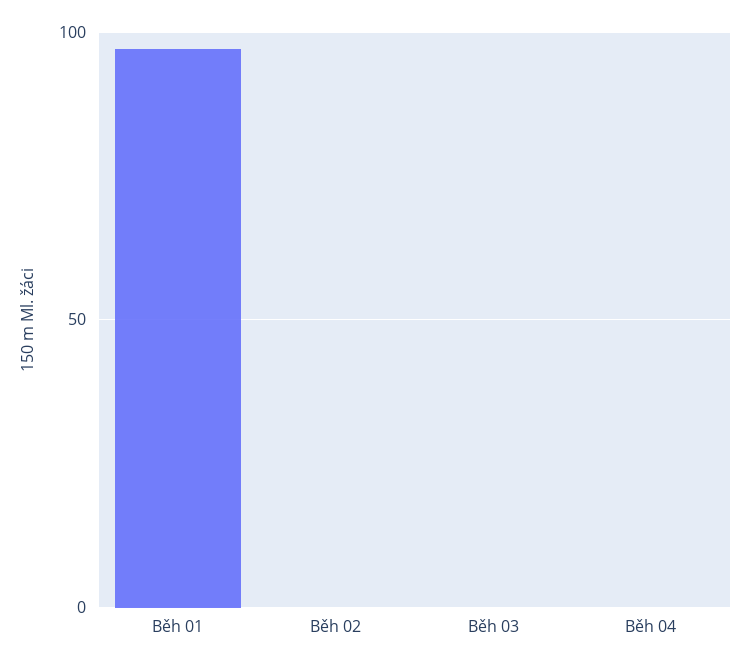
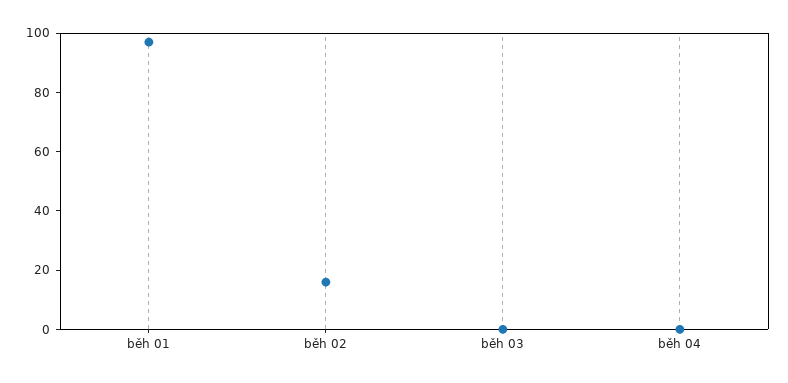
  {
    "Běh 01": 95,
-   "Běh 02": 0,
+   "Běh 02": 15,
    "Běh 03": 0,
    "Běh 04": 0
  }

